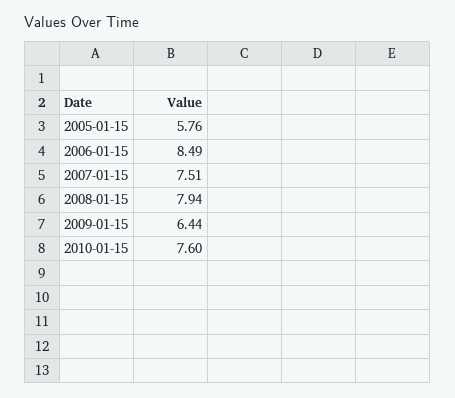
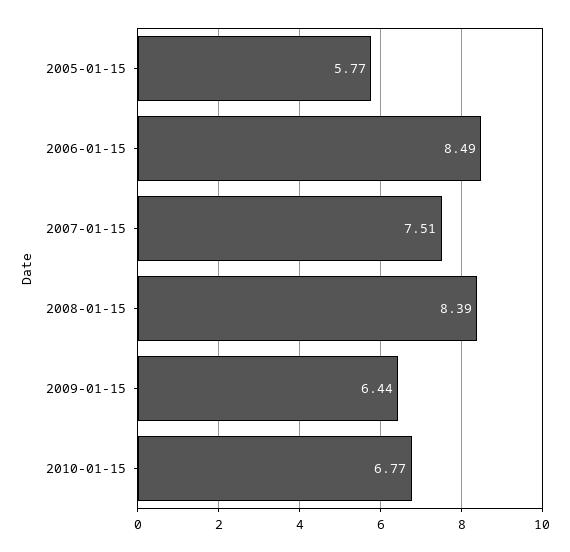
  {
-   "2005-01-15": 5.76,
+   "2005-01-15": 5.77,
    "2006-01-15": 8.49,
    "2007-01-15": 7.51,
-   "2008-01-15": 7.94,
+   "2008-01-15": 8.39,
    "2009-01-15": 6.44,
-   "2010-01-15": 7.6
+   "2010-01-15": 6.77
  }

